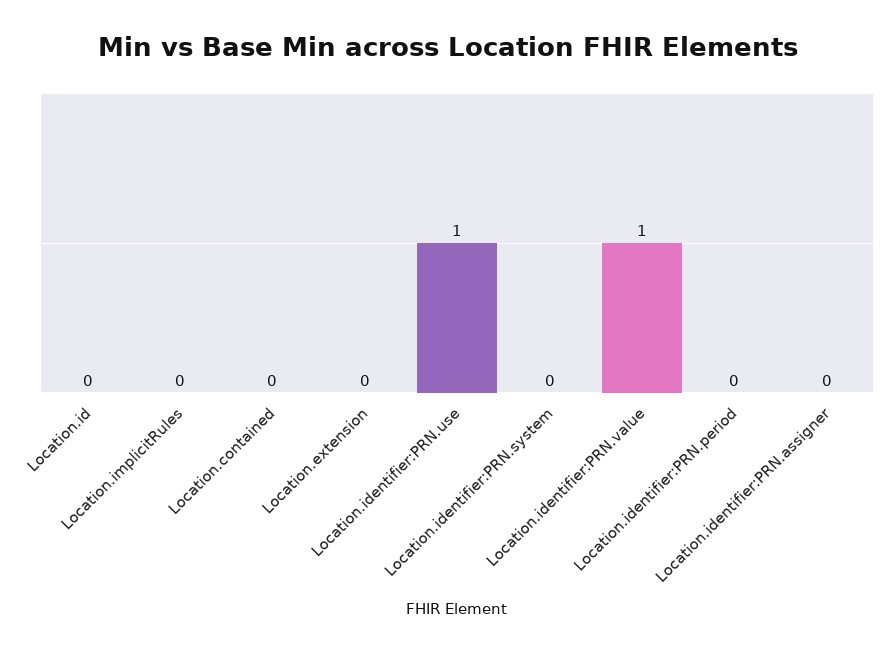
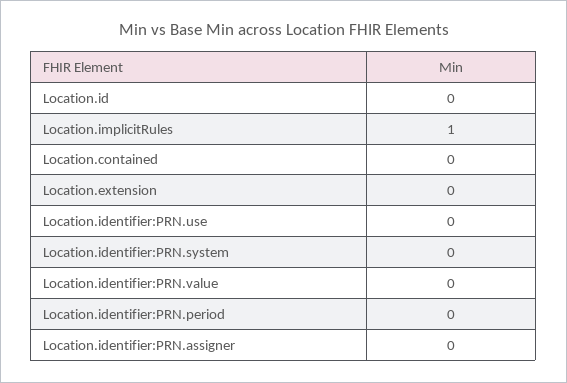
  {
    "Location.id": 0,
-   "Location.implicitRules": 0,
+   "Location.implicitRules": 1,
    "Location.contained": 0,
    "Location.extension": 0,
-   "Location.identifier:PRN.use": 1,
+   "Location.identifier:PRN.use": 0,
    "Location.identifier:PRN.system": 0,
-   "Location.identifier:PRN.value": 1,
+   "Location.identifier:PRN.value": 0,
    "Location.identifier:PRN.period": 0,
    "Location.identifier:PRN.assigner": 0
  }

